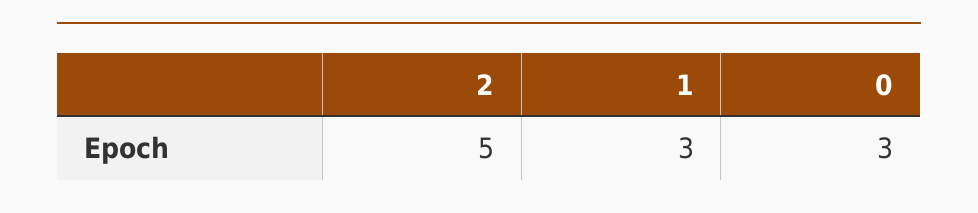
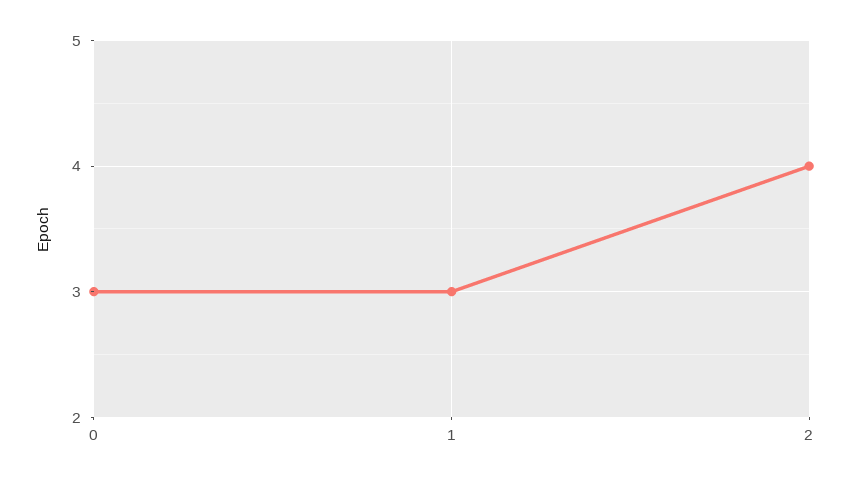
  {
-   "2": 5,
+   "2": 4,
    "1": 3,
    "0": 3
  }

